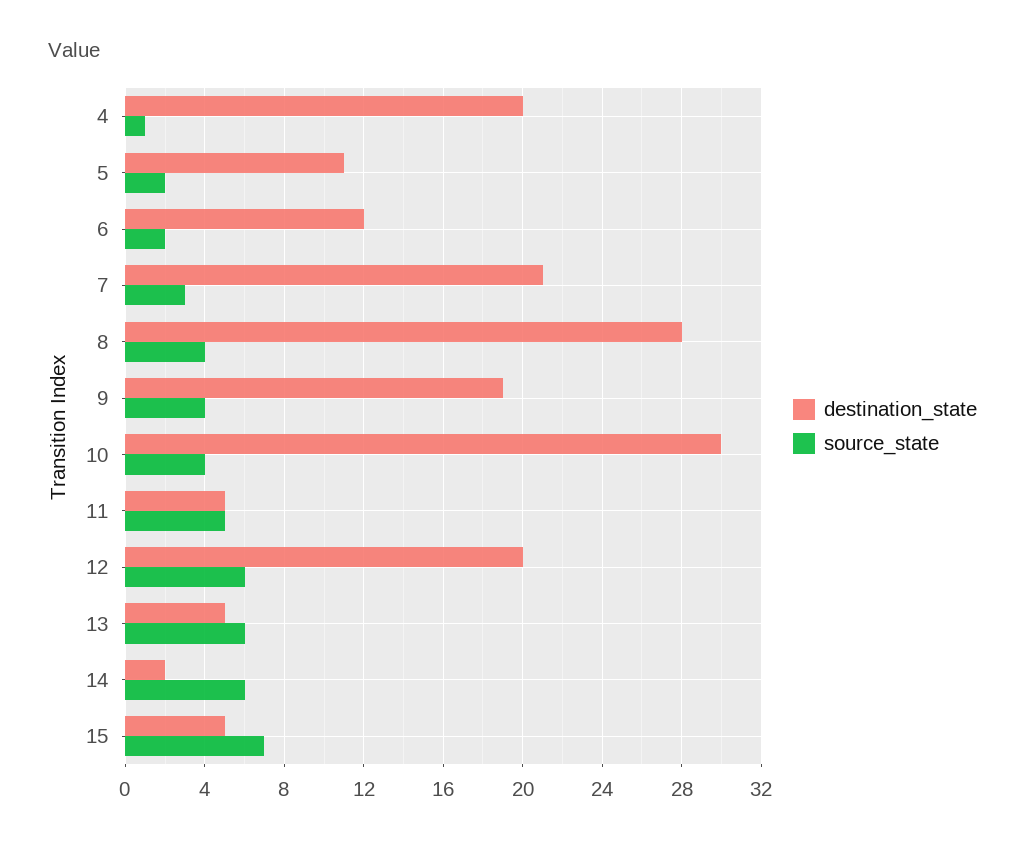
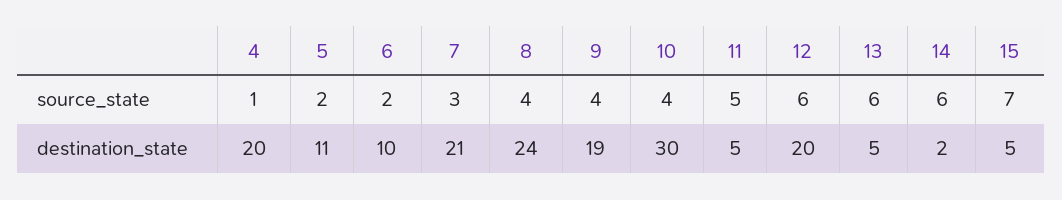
  {
    "destination_state": {
      "4": 20,
      "5": 11,
-     "6": 12,
+     "6": 10,
      "7": 21,
-     "8": 28,
+     "8": 24,
      "9": 19,
      "10": 30,
      "11": 5,
      "12": 20,
      "13": 5,
      "14": 2,
      "15": 5
    },
    "source_state": {
      "4": 1,
      "5": 2,
      "6": 2,
      "7": 3,
      "8": 4,
      "9": 4,
      "10": 4,
      "11": 5,
      "12": 6,
      "13": 6,
      "14": 6,
      "15": 7
    }
  }

